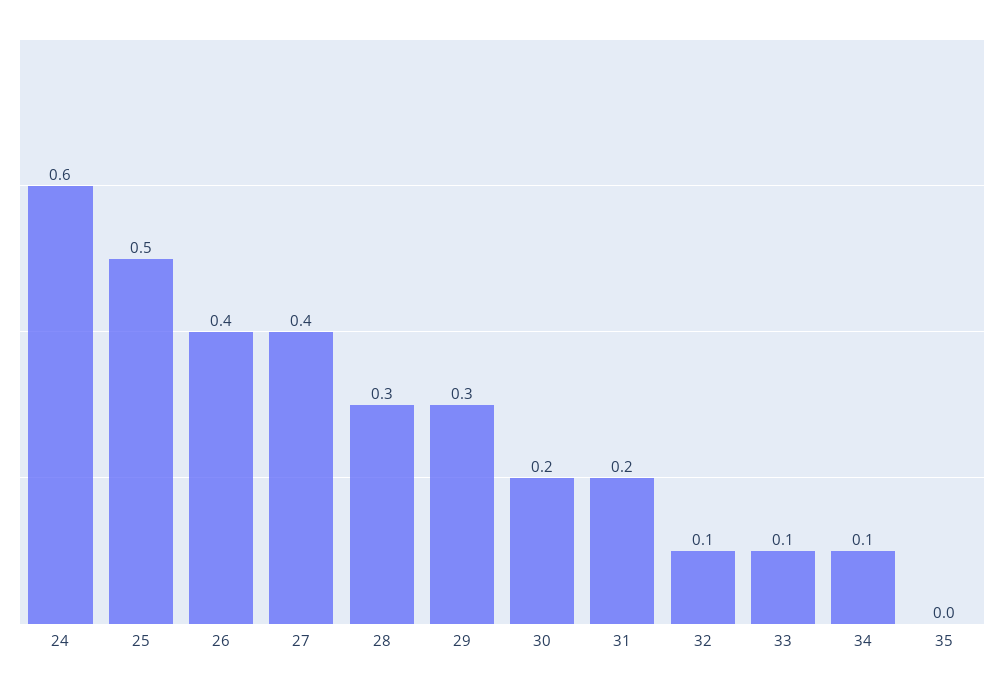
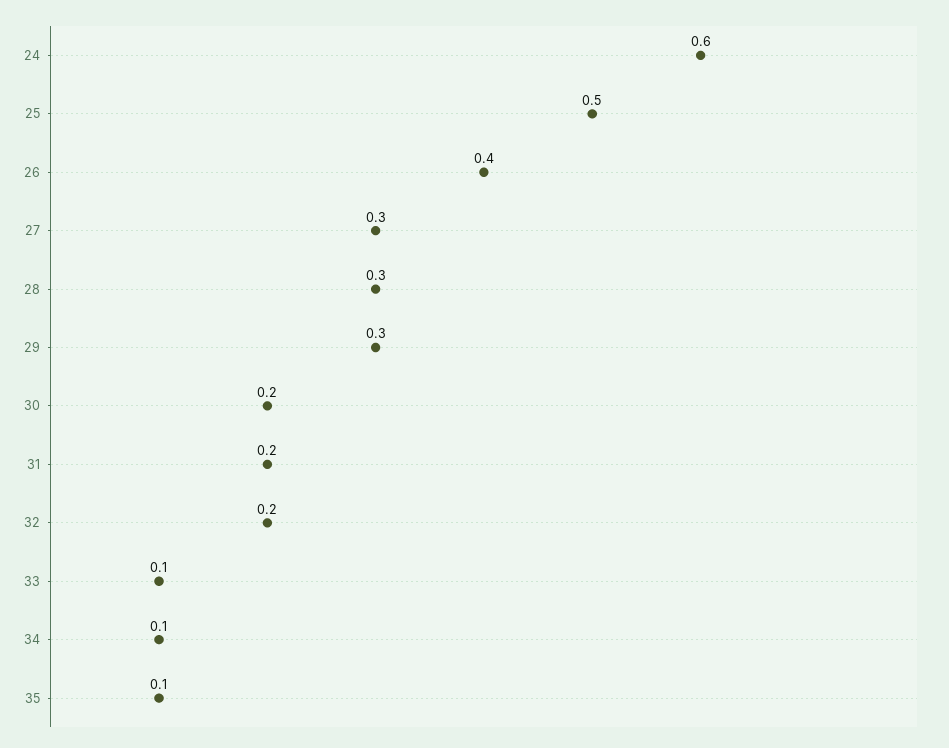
  {
    "24": 0.6,
    "25": 0.5,
    "26": 0.4,
-   "27": 0.4,
+   "27": 0.3,
    "28": 0.3,
    "29": 0.3,
    "30": 0.2,
    "31": 0.2,
-   "32": 0.1,
+   "32": 0.2,
    "33": 0.1,
    "34": 0.1,
-   "35": 0
+   "35": 0.1
  }

